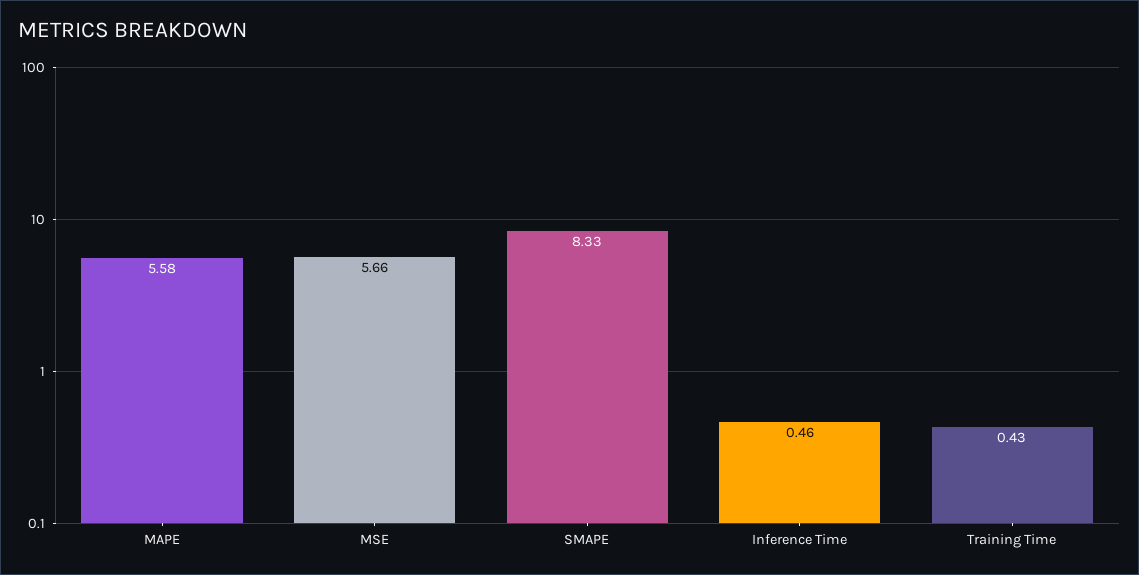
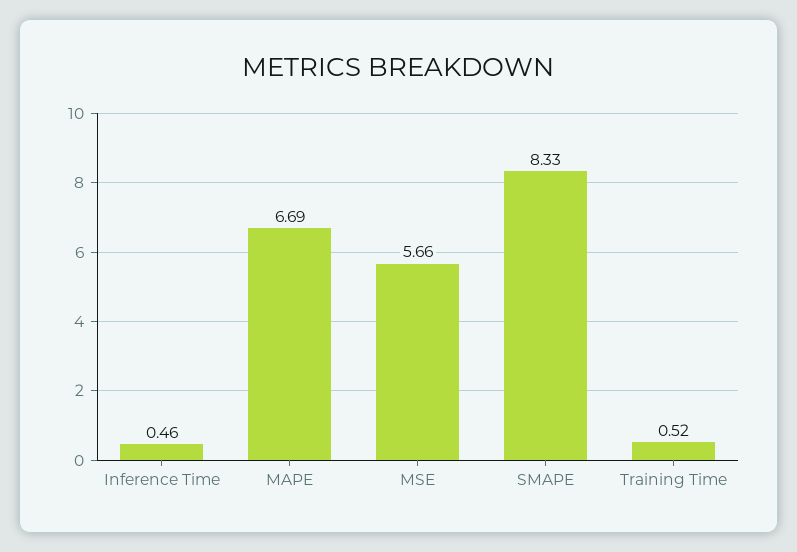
  {
-   "MAPE": 5.58,
+   "MAPE": 6.69,
    "MSE": 5.66,
    "SMAPE": 8.33,
    "Inference Time": 0.46,
-   "Training Time": 0.43
+   "Training Time": 0.52
  }

